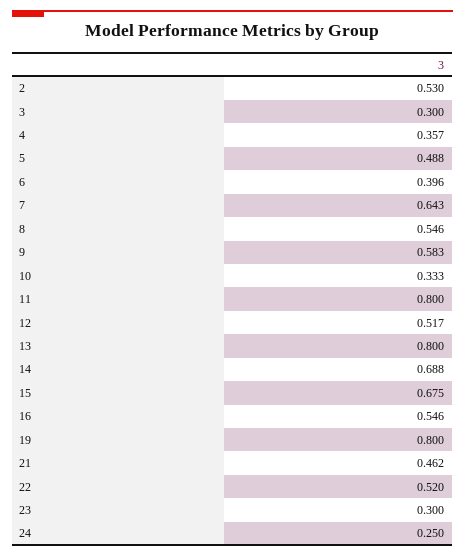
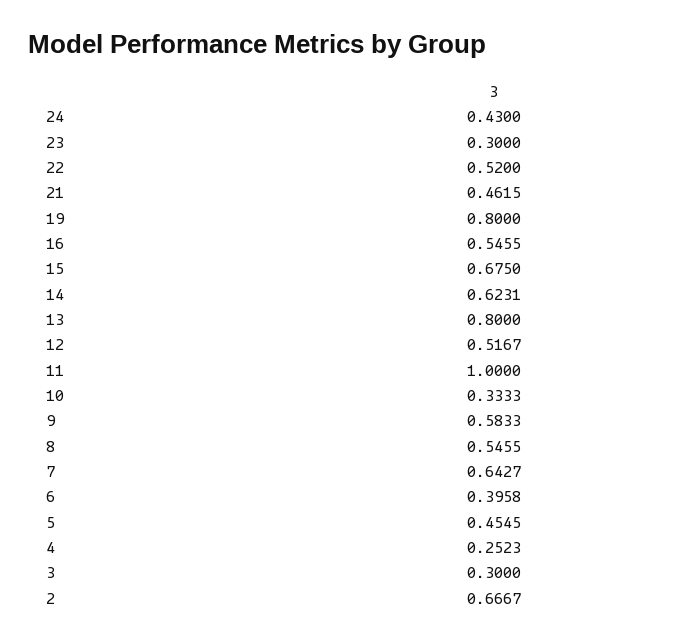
  {
-   "2": 0.53,
+   "2": 0.6667,
    "3": 0.3,
-   "4": 0.357,
+   "4": 0.2523,
-   "5": 0.488,
+   "5": 0.4545,
    "6": 0.3958,
    "7": 0.6427,
    "8": 0.5455,
    "9": 0.5833,
    "10": 0.3333,
-   "11": 0.8,
+   "11": 1,
    "12": 0.5167,
    "13": 0.8,
-   "14": 0.688,
+   "14": 0.6231,
    "15": 0.675,
    "16": 0.5455,
    "19": 0.8,
    "21": 0.4615,
    "22": 0.52,
    "23": 0.3,
-   "24": 0.25
+   "24": 0.43
  }

